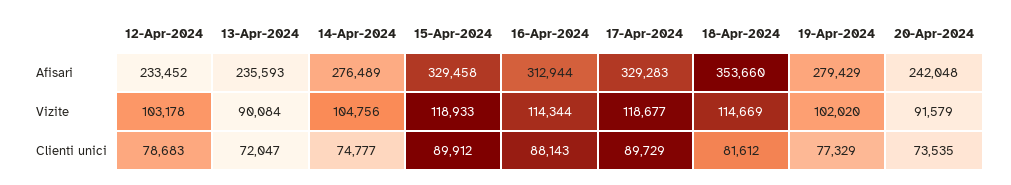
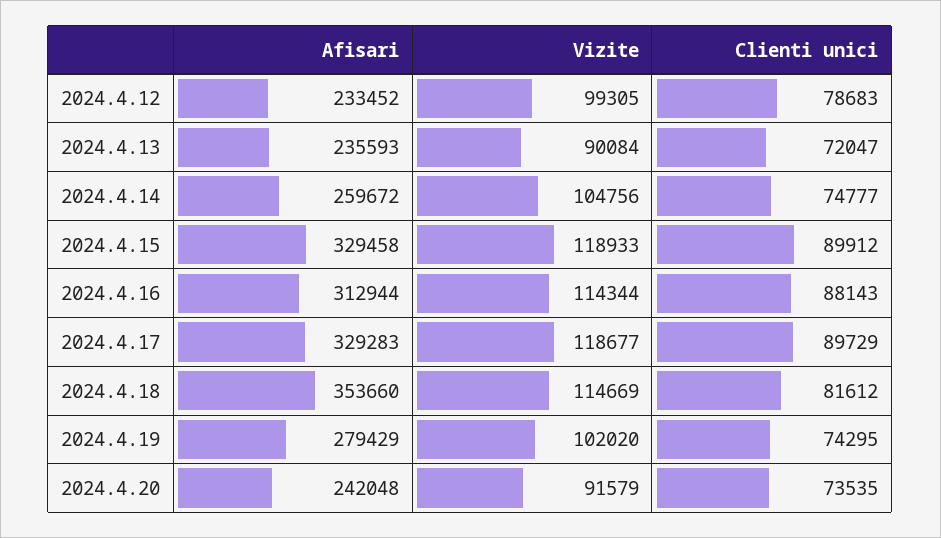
  {
    "12-Apr-2024": {
      "Afisari": 233452,
-     "Vizite": 103178,
+     "Vizite": 99305,
      "Clienti unici": 78683
    },
    "13-Apr-2024": {
      "Afisari": 235593,
      "Vizite": 90084,
      "Clienti unici": 72047
    },
    "14-Apr-2024": {
-     "Afisari": 276489,
+     "Afisari": 259672,
      "Vizite": 104756,
      "Clienti unici": 74777
    },
    "15-Apr-2024": {
      "Afisari": 329458,
      "Vizite": 118933,
      "Clienti unici": 89912
    },
    "16-Apr-2024": {
      "Afisari": 312944,
      "Vizite": 114344,
      "Clienti unici": 88143
    },
    "17-Apr-2024": {
      "Afisari": 329283,
      "Vizite": 118677,
      "Clienti unici": 89729
    },
    "18-Apr-2024": {
      "Afisari": 353660,
      "Vizite": 114669,
      "Clienti unici": 81612
    },
    "19-Apr-2024": {
      "Afisari": 279429,
      "Vizite": 102020,
-     "Clienti unici": 77329
+     "Clienti unici": 74295
    },
    "20-Apr-2024": {
      "Afisari": 242048,
      "Vizite": 91579,
      "Clienti unici": 73535
    }
  }

